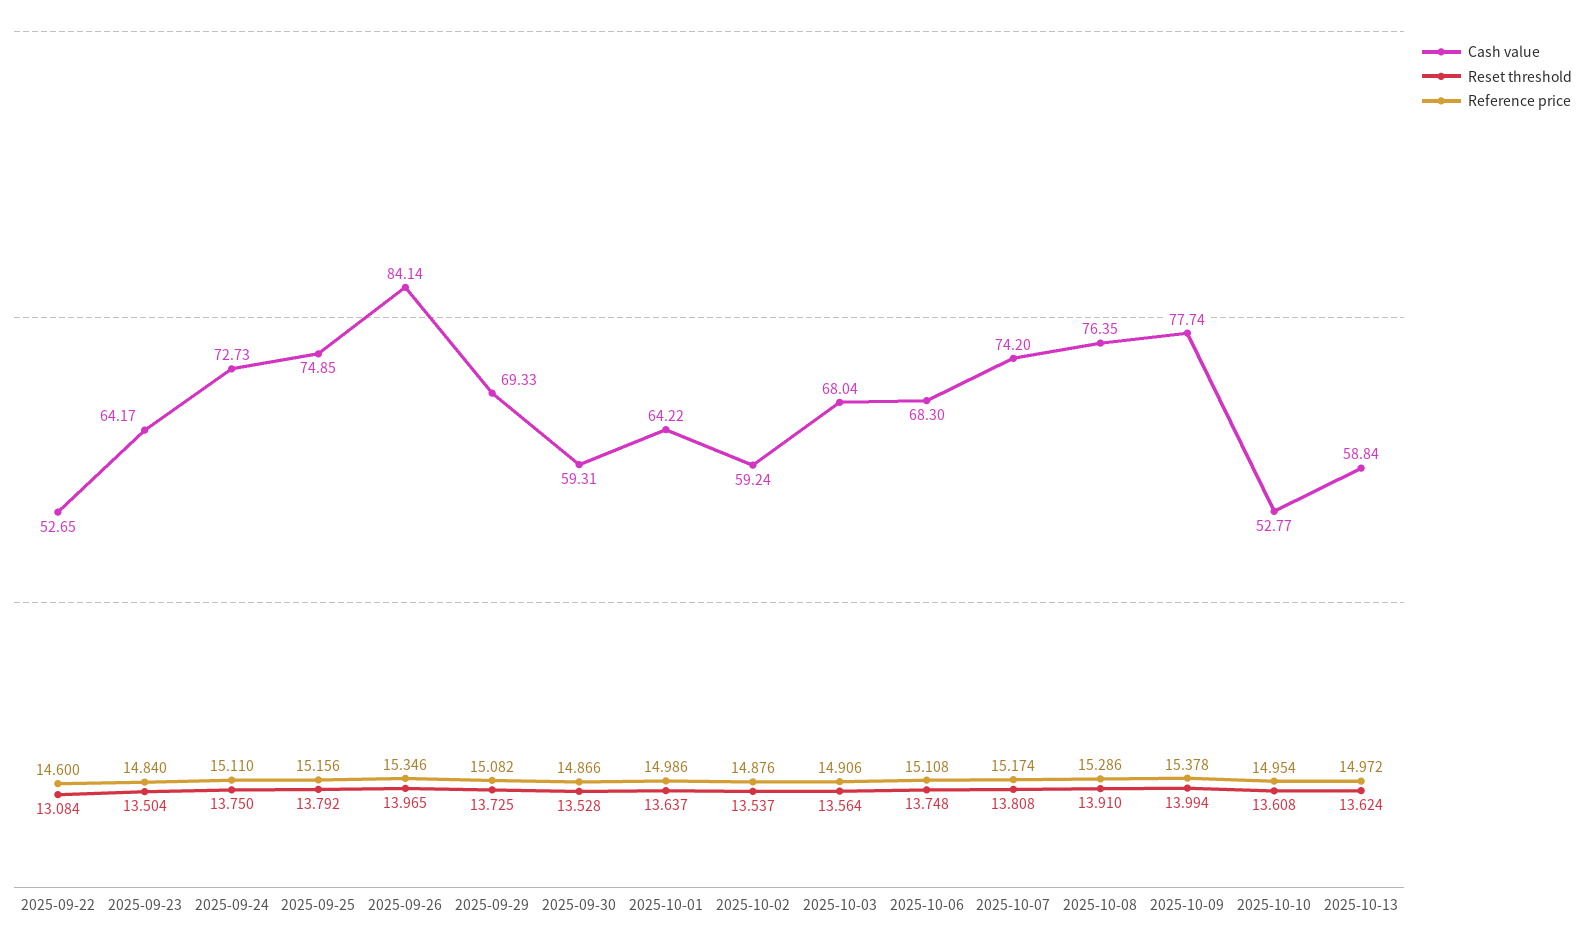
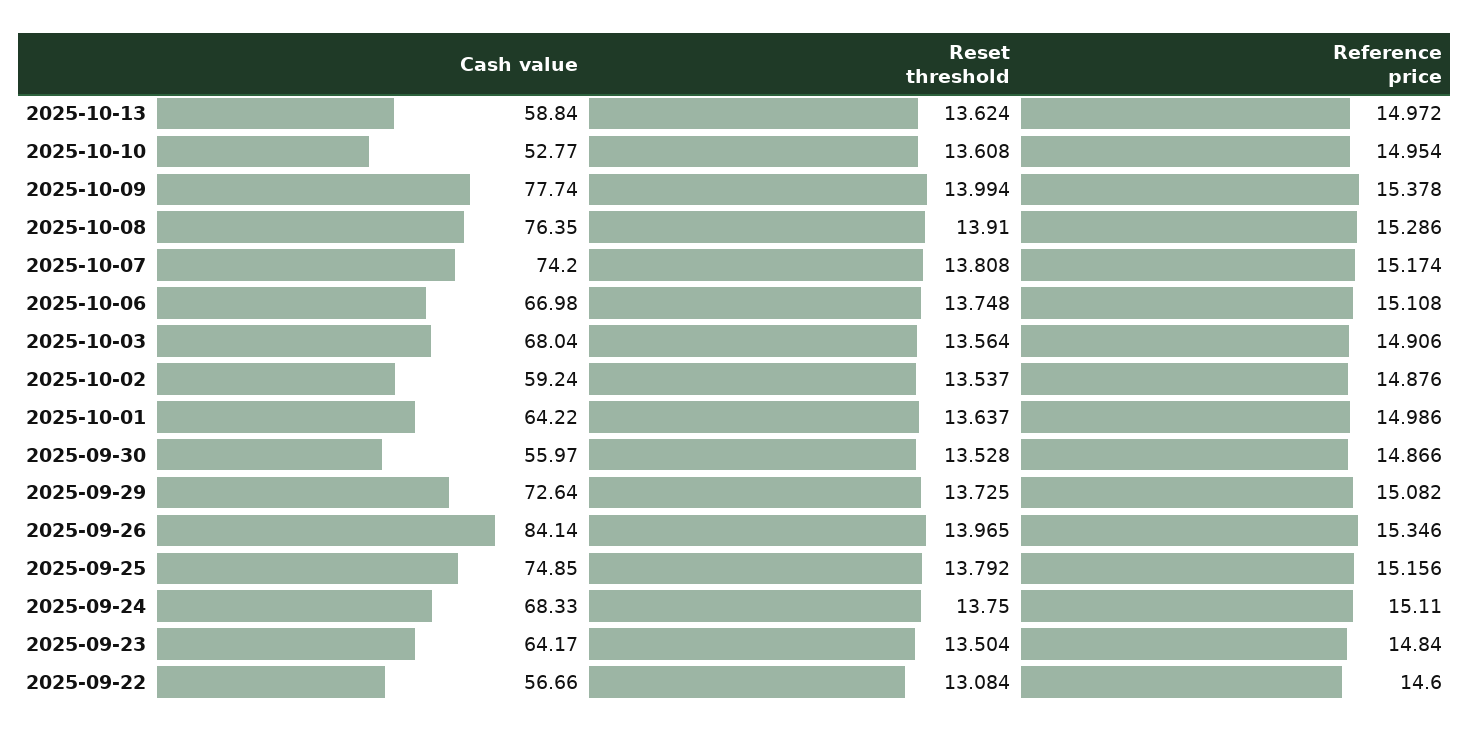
  {
    "Cash value": {
-     "2025-09-22": 52.65,
+     "2025-09-22": 56.66,
      "2025-09-23": 64.17,
-     "2025-09-24": 72.73,
+     "2025-09-24": 68.33,
      "2025-09-25": 74.85,
      "2025-09-26": 84.14,
-     "2025-09-29": 69.33,
+     "2025-09-29": 72.64,
-     "2025-09-30": 59.31,
+     "2025-09-30": 55.97,
      "2025-10-01": 64.22,
      "2025-10-02": 59.24,
      "2025-10-03": 68.04,
-     "2025-10-06": 68.3,
+     "2025-10-06": 66.98,
      "2025-10-07": 74.2,
      "2025-10-08": 76.35,
      "2025-10-09": 77.74,
      "2025-10-10": 52.77,
      "2025-10-13": 58.84
    },
    "Reset threshold": {
      "2025-09-22": 13.084,
      "2025-09-23": 13.504,
      "2025-09-24": 13.75,
      "2025-09-25": 13.792,
      "2025-09-26": 13.965,
      "2025-09-29": 13.725,
      "2025-09-30": 13.528,
      "2025-10-01": 13.637,
      "2025-10-02": 13.537,
      "2025-10-03": 13.564,
      "2025-10-06": 13.748,
      "2025-10-07": 13.808,
      "2025-10-08": 13.91,
      "2025-10-09": 13.994,
      "2025-10-10": 13.608,
      "2025-10-13": 13.624
    },
    "Reference price": {
      "2025-09-22": 14.6,
      "2025-09-23": 14.84,
      "2025-09-24": 15.11,
      "2025-09-25": 15.156,
      "2025-09-26": 15.346,
      "2025-09-29": 15.082,
      "2025-09-30": 14.866,
      "2025-10-01": 14.986,
      "2025-10-02": 14.876,
      "2025-10-03": 14.906,
      "2025-10-06": 15.108,
      "2025-10-07": 15.174,
      "2025-10-08": 15.286,
      "2025-10-09": 15.378,
      "2025-10-10": 14.954,
      "2025-10-13": 14.972
    }
  }

